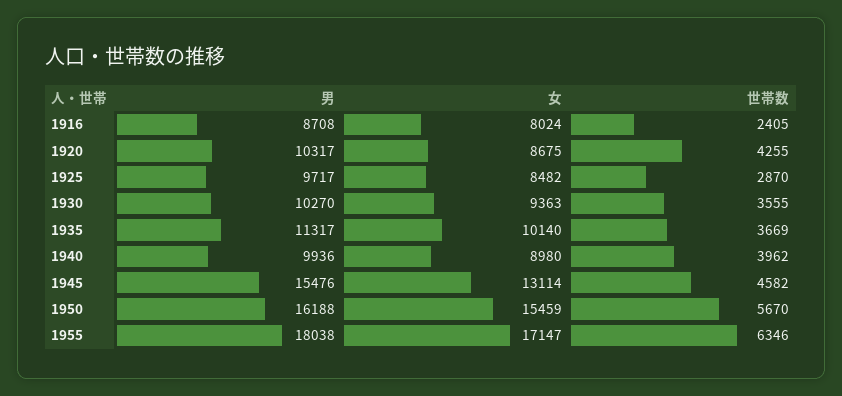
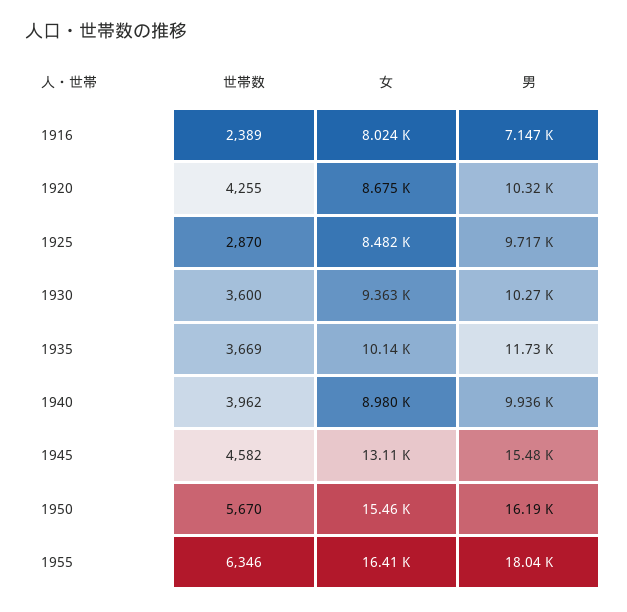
  {
    "男": {
-     "1916": 8708,
+     "1916": 7147,
      "1920": 10317,
      "1925": 9717,
      "1930": 10270,
-     "1935": 11317,
+     "1935": 11730,
      "1940": 9936,
      "1945": 15476,
      "1950": 16188,
      "1955": 18038
    },
    "女": {
      "1916": 8024,
      "1920": 8675,
      "1925": 8482,
      "1930": 9363,
      "1935": 10140,
      "1940": 8980,
      "1945": 13114,
      "1950": 15459,
-     "1955": 17147
+     "1955": 16410
    },
    "世帯数": {
-     "1916": 2405,
+     "1916": 2389,
      "1920": 4255,
      "1925": 2870,
-     "1930": 3555,
+     "1930": 3600,
      "1935": 3669,
      "1940": 3962,
      "1945": 4582,
      "1950": 5670,
      "1955": 6346
    }
  }

